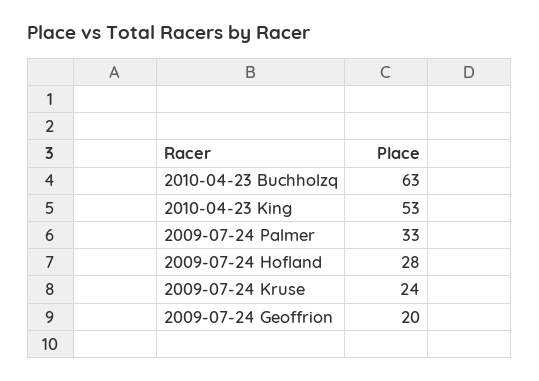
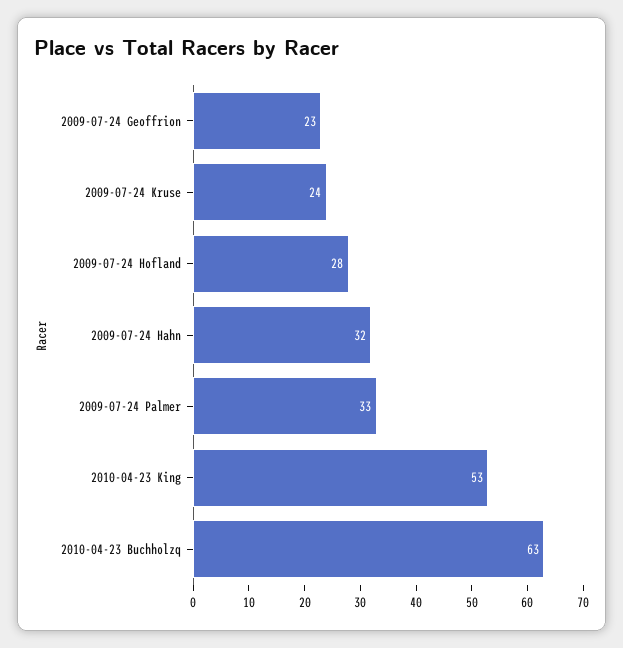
  {
    "2010-04-23 Buchholzq": 63,
    "2010-04-23 King": 53,
    "2009-07-24 Palmer": 33,
    "2009-07-24 Hofland": 28,
    "2009-07-24 Kruse": 24,
-   "2009-07-24 Geoffrion": 20
+   "2009-07-24 Geoffrion": 23,
+   "2009-07-24 Hahn": 32
  }

